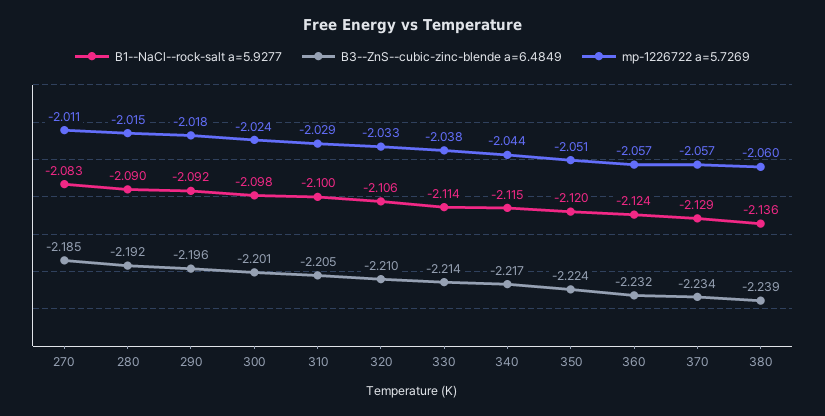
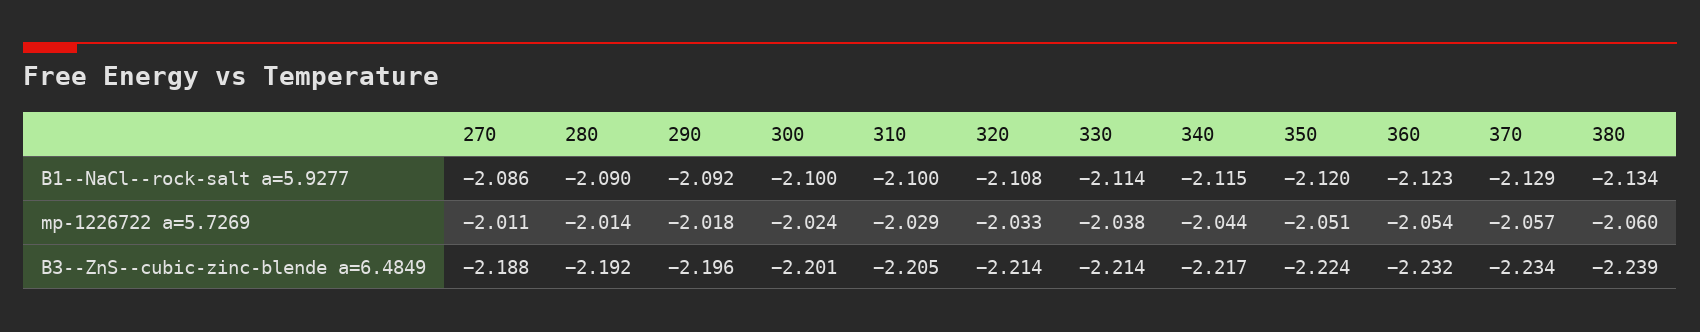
  {
    "B1--NaCl--rock-salt a=5.9277": {
-     "270": -2.083,
+     "270": -2.086,
      "280": -2.09,
      "290": -2.092,
-     "300": -2.098,
+     "300": -2.1,
      "310": -2.1,
-     "320": -2.106,
+     "320": -2.108,
      "330": -2.114,
      "340": -2.115,
      "350": -2.12,
-     "360": -2.124,
+     "360": -2.123,
      "370": -2.129,
-     "380": -2.136
+     "380": -2.134
    },
    "B3--ZnS--cubic-zinc-blende a=6.4849": {
-     "270": -2.185,
+     "270": -2.188,
      "280": -2.192,
      "290": -2.196,
      "300": -2.201,
      "310": -2.205,
-     "320": -2.21,
+     "320": -2.214,
      "330": -2.214,
      "340": -2.217,
      "350": -2.224,
      "360": -2.232,
      "370": -2.234,
      "380": -2.239
    },
    "mp-1226722 a=5.7269": {
      "270": -2.011,
-     "280": -2.015,
+     "280": -2.014,
      "290": -2.018,
      "300": -2.024,
      "310": -2.029,
      "320": -2.033,
      "330": -2.038,
      "340": -2.044,
      "350": -2.051,
-     "360": -2.057,
+     "360": -2.054,
      "370": -2.057,
      "380": -2.06
    }
  }

